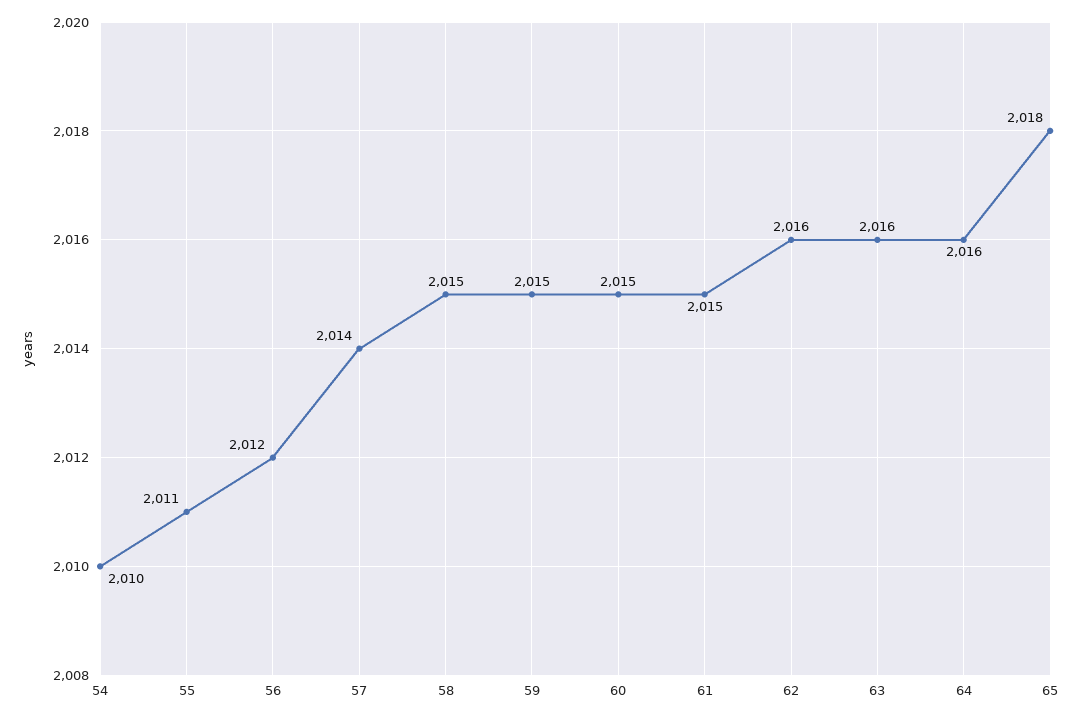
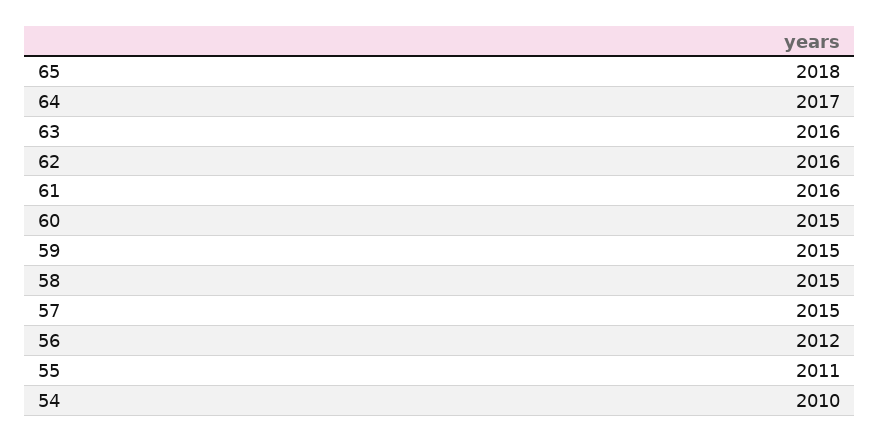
  {
    "54": 2010,
    "55": 2011,
    "56": 2012,
-   "57": 2014,
+   "57": 2015,
    "58": 2015,
    "59": 2015,
    "60": 2015,
-   "61": 2015,
+   "61": 2016,
    "62": 2016,
    "63": 2016,
-   "64": 2016,
+   "64": 2017,
    "65": 2018
  }

